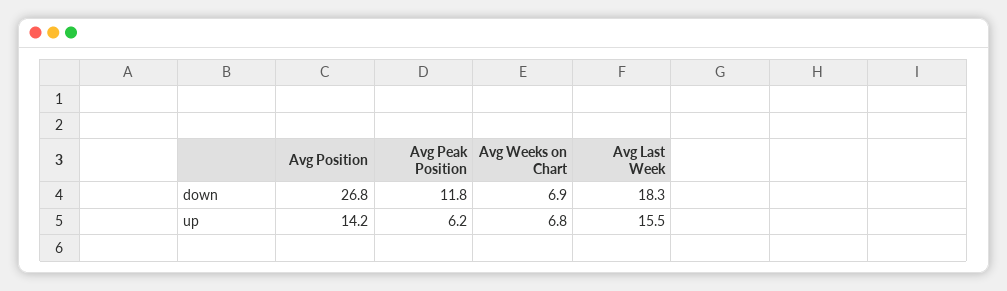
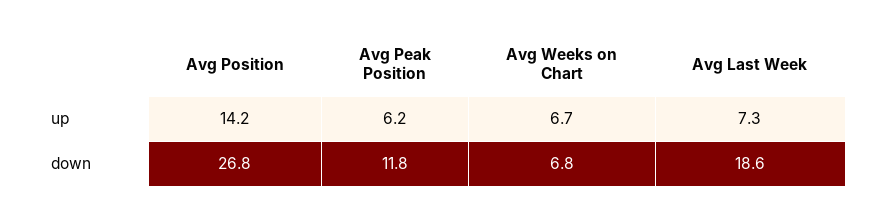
  {
    "Avg Position": {
      "down": 26.8,
      "up": 14.2
    },
    "Avg Peak Position": {
      "down": 11.8,
      "up": 6.2
    },
    "Avg Weeks on Chart": {
-     "down": 6.9,
+     "down": 6.8,
-     "up": 6.8
+     "up": 6.7
    },
    "Avg Last Week": {
-     "down": 18.3,
+     "down": 18.6,
-     "up": 15.5
+     "up": 7.3
    }
  }

